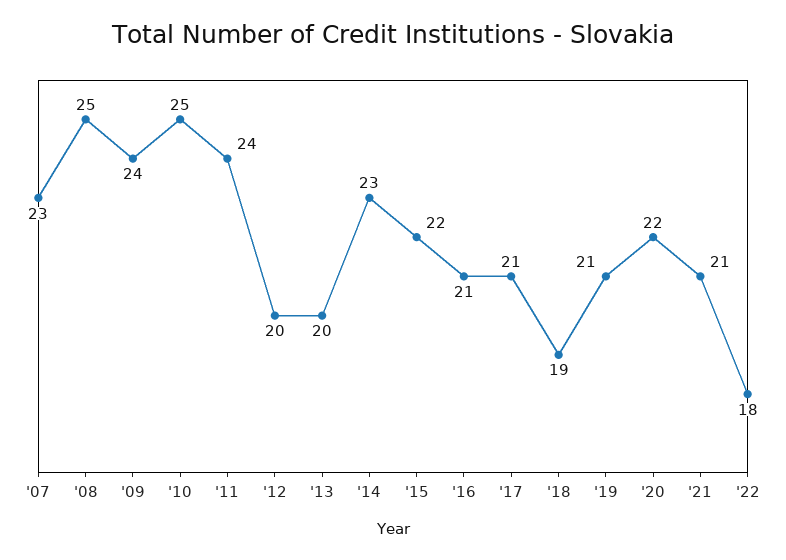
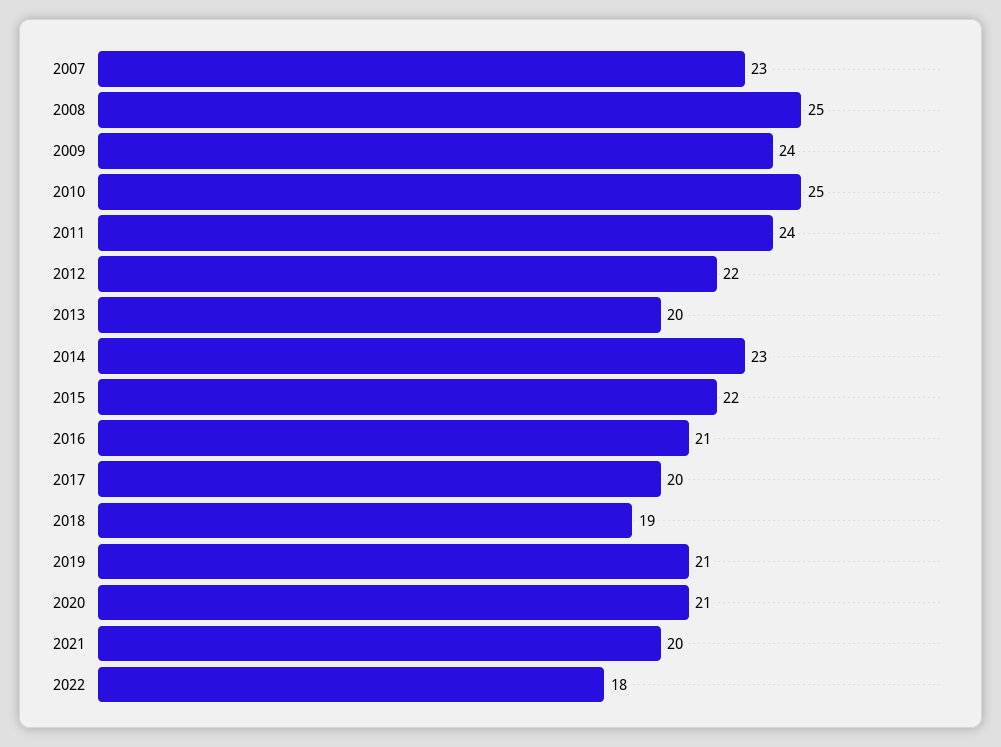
  {
    "'07": 23,
    "'08": 25,
    "'09": 24,
    "'10": 25,
    "'11": 24,
-   "'12": 20,
+   "'12": 22,
    "'13": 20,
    "'14": 23,
    "'15": 22,
    "'16": 21,
-   "'17": 21,
+   "'17": 20,
    "'18": 19,
    "'19": 21,
-   "'20": 22,
+   "'20": 21,
-   "'21": 21,
+   "'21": 20,
    "'22": 18
  }

